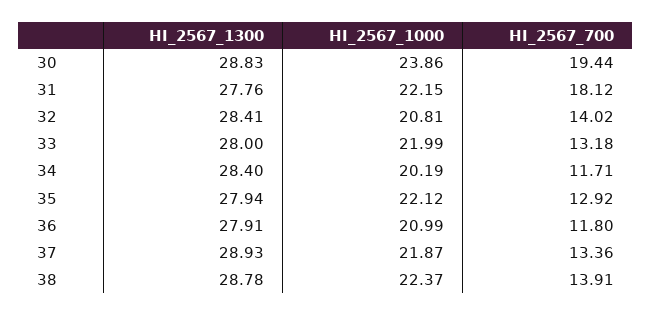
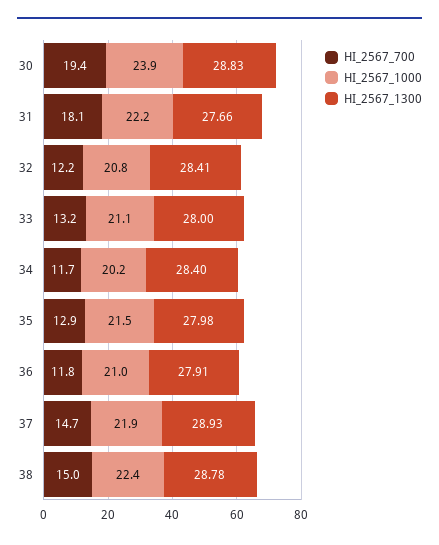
  {
    "HI_2567_1300": {
      "30": 28.83,
-     "31": 27.76,
+     "31": 27.66,
      "32": 28.41,
      "33": 28,
      "34": 28.4,
-     "35": 27.94,
+     "35": 27.98,
      "36": 27.91,
      "37": 28.93,
      "38": 28.78
    },
    "HI_2567_1000": {
      "30": 23.86,
      "31": 22.15,
      "32": 20.81,
-     "33": 21.99,
+     "33": 21.1,
      "34": 20.19,
-     "35": 22.12,
+     "35": 21.5,
      "36": 20.99,
      "37": 21.87,
      "38": 22.37
    },
    "HI_2567_700": {
      "30": 19.44,
      "31": 18.12,
-     "32": 14.02,
+     "32": 12.2,
      "33": 13.18,
      "34": 11.71,
      "35": 12.92,
      "36": 11.8,
-     "37": 13.36,
+     "37": 14.7,
-     "38": 13.91
+     "38": 15
    }
  }

